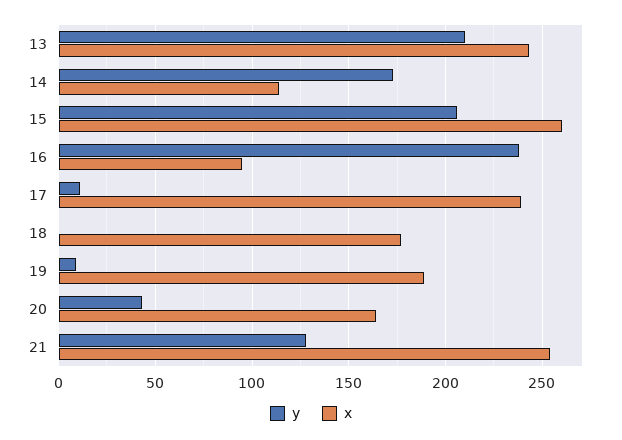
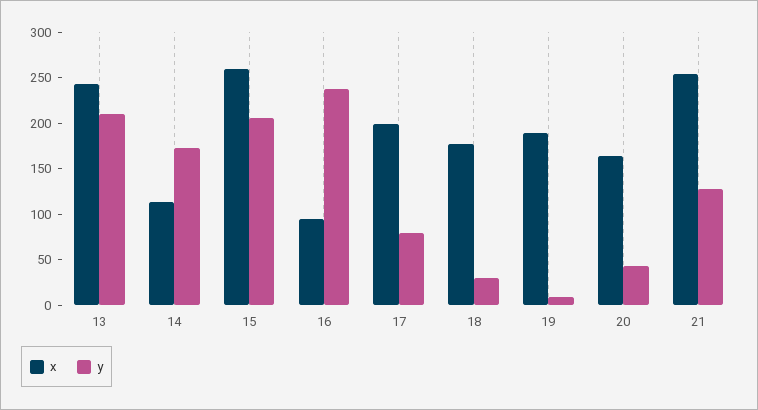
  {
    "y": {
      "13": 210,
      "14": 175,
      "15": 205,
      "16": 240,
-     "17": 10,
+     "17": 80,
-     "18": 0,
+     "18": 30,
      "19": 10,
      "20": 45,
      "21": 130
    },
    "x": {
      "13": 245,
      "14": 115,
      "15": 260,
      "16": 95,
-     "17": 240,
+     "17": 200,
      "18": 175,
      "19": 190,
      "20": 165,
      "21": 255
    }
  }

